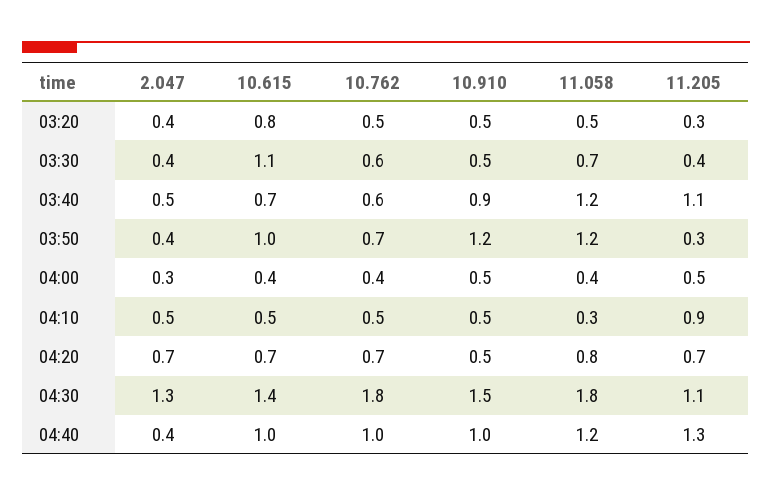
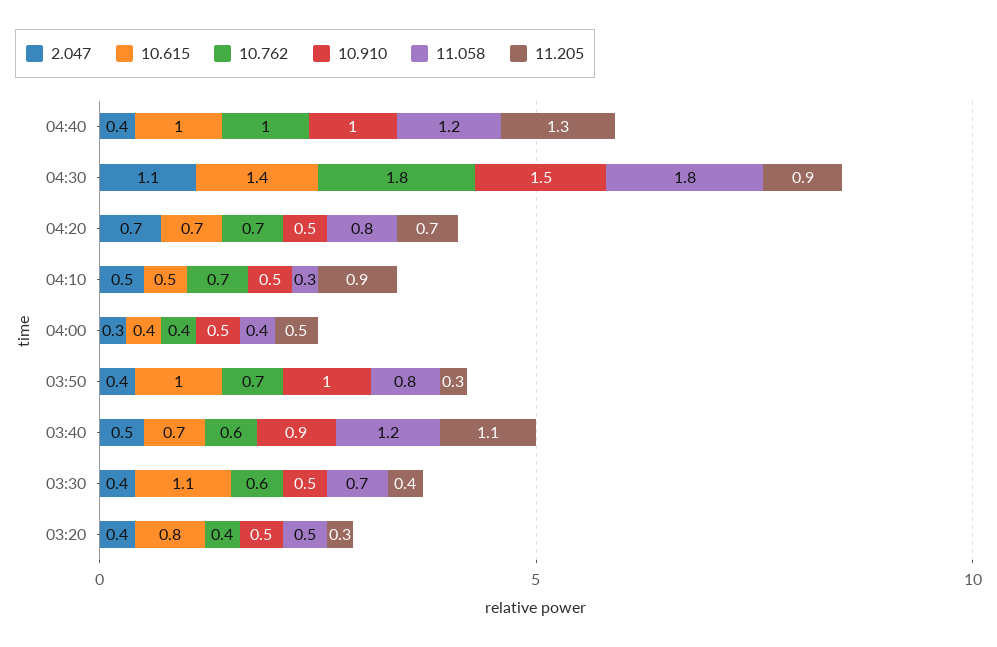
  {
    "2.047": {
      "03:20": 0.4,
      "03:30": 0.4,
      "03:40": 0.5,
      "03:50": 0.4,
      "04:00": 0.3,
      "04:10": 0.5,
      "04:20": 0.7,
-     "04:30": 1.3,
+     "04:30": 1.1,
      "04:40": 0.4
    },
    "10.615": {
      "03:20": 0.8,
      "03:30": 1.1,
      "03:40": 0.7,
      "03:50": 1,
      "04:00": 0.4,
      "04:10": 0.5,
      "04:20": 0.7,
      "04:30": 1.4,
      "04:40": 1
    },
    "10.762": {
-     "03:20": 0.5,
+     "03:20": 0.4,
      "03:30": 0.6,
      "03:40": 0.6,
      "03:50": 0.7,
      "04:00": 0.4,
-     "04:10": 0.5,
+     "04:10": 0.7,
      "04:20": 0.7,
      "04:30": 1.8,
      "04:40": 1
    },
    "10.910": {
      "03:20": 0.5,
      "03:30": 0.5,
      "03:40": 0.9,
-     "03:50": 1.2,
+     "03:50": 1,
      "04:00": 0.5,
      "04:10": 0.5,
      "04:20": 0.5,
      "04:30": 1.5,
      "04:40": 1
    },
    "11.058": {
      "03:20": 0.5,
      "03:30": 0.7,
      "03:40": 1.2,
-     "03:50": 1.2,
+     "03:50": 0.8,
      "04:00": 0.4,
      "04:10": 0.3,
      "04:20": 0.8,
      "04:30": 1.8,
      "04:40": 1.2
    },
    "11.205": {
      "03:20": 0.3,
      "03:30": 0.4,
      "03:40": 1.1,
      "03:50": 0.3,
      "04:00": 0.5,
      "04:10": 0.9,
      "04:20": 0.7,
-     "04:30": 1.1,
+     "04:30": 0.9,
      "04:40": 1.3
    }
  }

